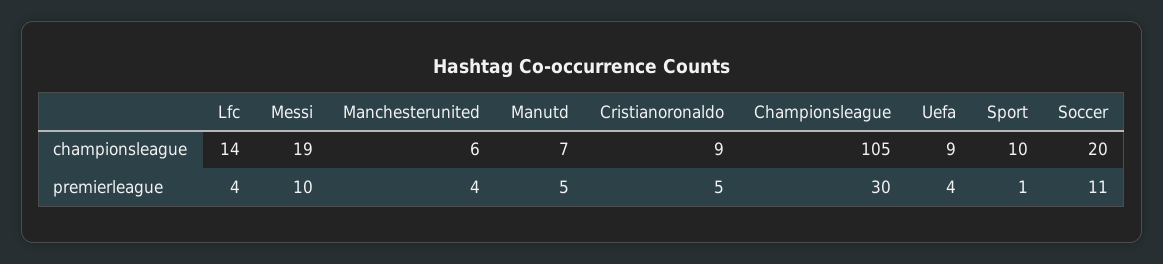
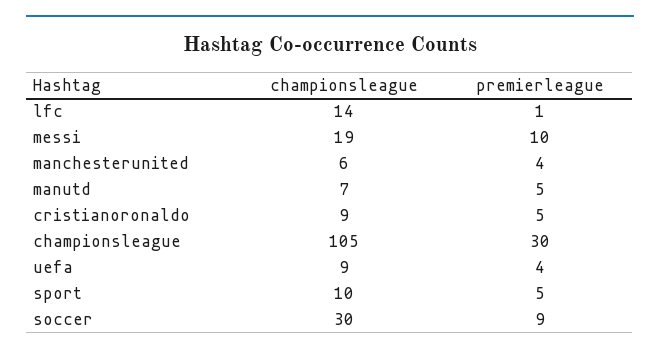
  {
    "Lfc": {
      "championsleague": 14,
-     "premierleague": 4
+     "premierleague": 1
    },
    "Messi": {
      "championsleague": 19,
      "premierleague": 10
    },
    "Manchesterunited": {
      "championsleague": 6,
      "premierleague": 4
    },
    "Manutd": {
      "championsleague": 7,
      "premierleague": 5
    },
    "Cristianoronaldo": {
      "championsleague": 9,
      "premierleague": 5
    },
    "Championsleague": {
      "championsleague": 105,
      "premierleague": 30
    },
    "Uefa": {
      "championsleague": 9,
      "premierleague": 4
    },
    "Sport": {
      "championsleague": 10,
-     "premierleague": 1
+     "premierleague": 5
    },
    "Soccer": {
-     "championsleague": 20,
+     "championsleague": 30,
-     "premierleague": 11
+     "premierleague": 9
    }
  }

